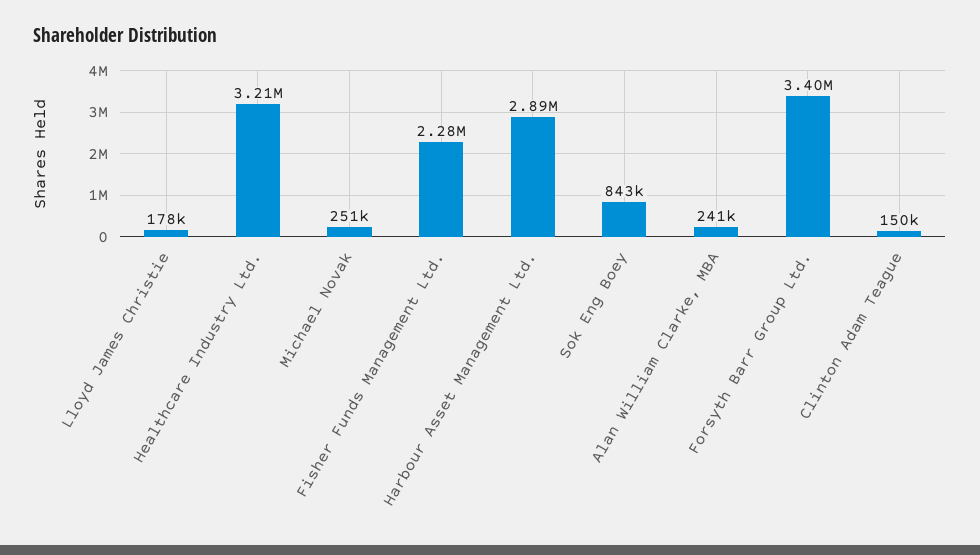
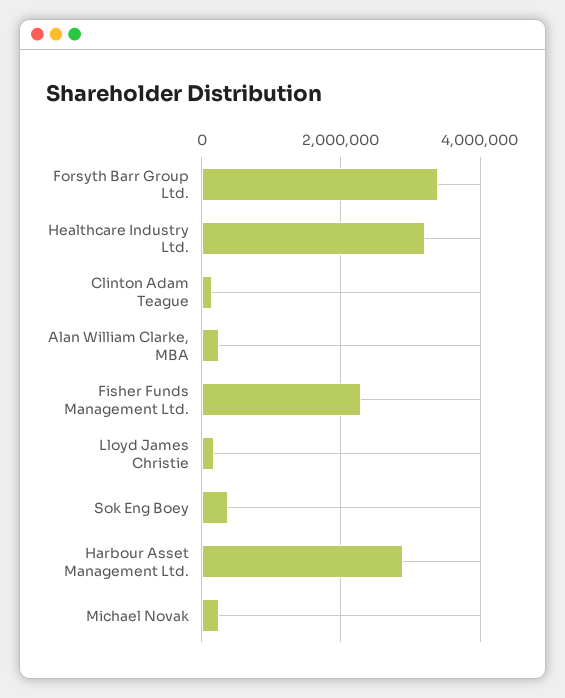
  {
    "Lloyd James Christie": 178000,
    "Healthcare Industry Ltd.": 3210000,
    "Michael Novak": 251000,
    "Fisher Funds Management Ltd.": 2280000,
    "Harbour Asset Management Ltd.": 2890000,
-   "Sok Eng Boey": 843000,
+   "Sok Eng Boey": 400000,
    "Alan William Clarke, MBA": 241000,
    "Forsyth Barr Group Ltd.": 3400000,
    "Clinton Adam Teague": 150000
  }

